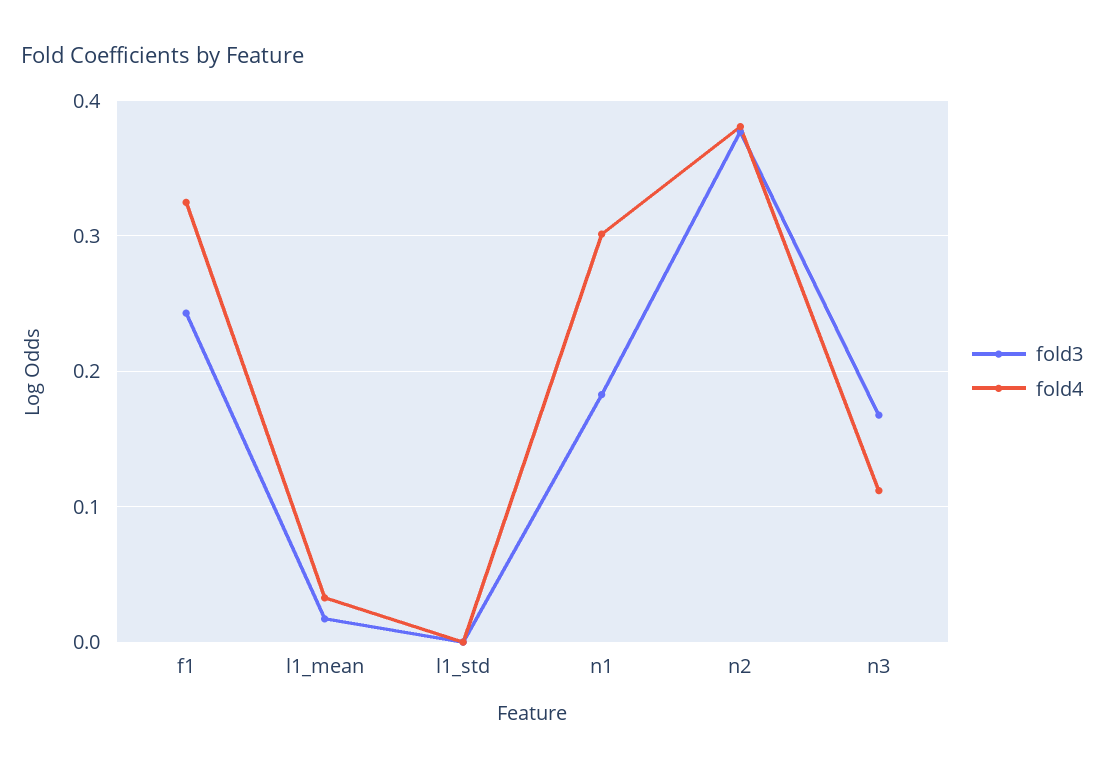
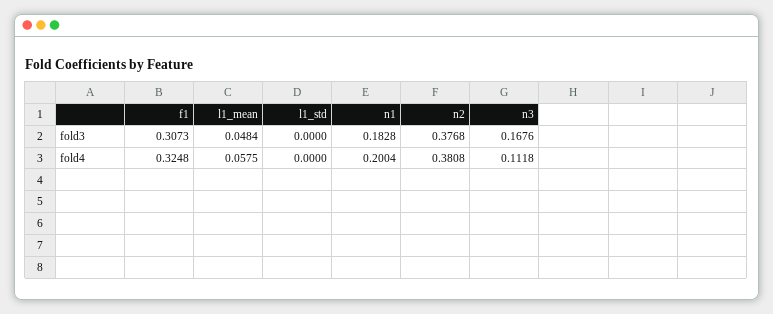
  {
    "fold3": {
-     "f1": 0.24,
+     "f1": 0.3073,
-     "l1_mean": 0.02,
+     "l1_mean": 0.0484,
      "l1_std": 0,
      "n1": 0.1828,
      "n2": 0.3768,
      "n3": 0.1676
    },
    "fold4": {
      "f1": 0.3248,
-     "l1_mean": 0.03,
+     "l1_mean": 0.0575,
      "l1_std": 0,
-     "n1": 0.3,
+     "n1": 0.2004,
      "n2": 0.3808,
      "n3": 0.1118
    }
  }

